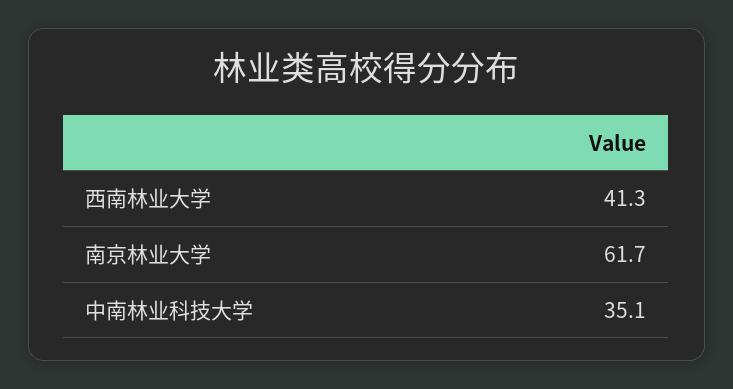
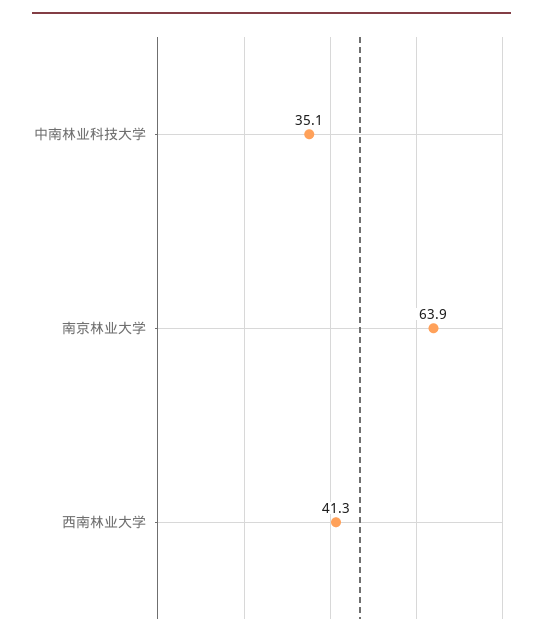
  {
    "西南林业大学": 41.3,
-   "南京林业大学": 61.7,
+   "南京林业大学": 63.9,
    "中南林业科技大学": 35.1
  }

